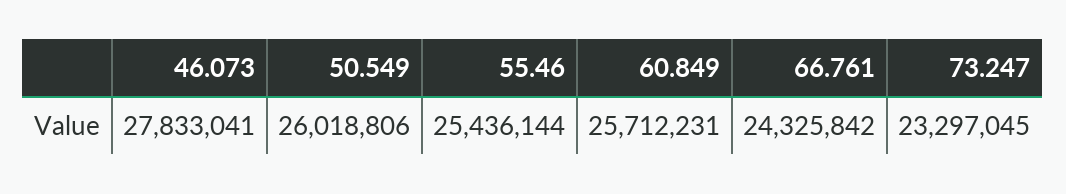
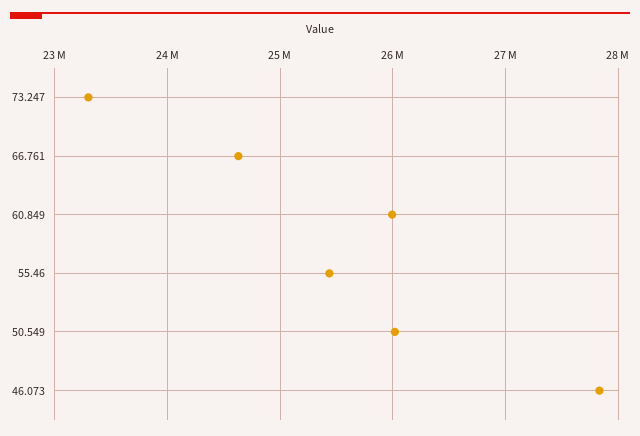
  {
    "46.073": 27833041,
    "50.549": 26018806,
    "55.46": 25436144,
-   "60.849": 25712231,
+   "60.849": 26000000,
-   "66.761": 24325842,
+   "66.761": 24600000,
    "73.247": 23297045
  }

